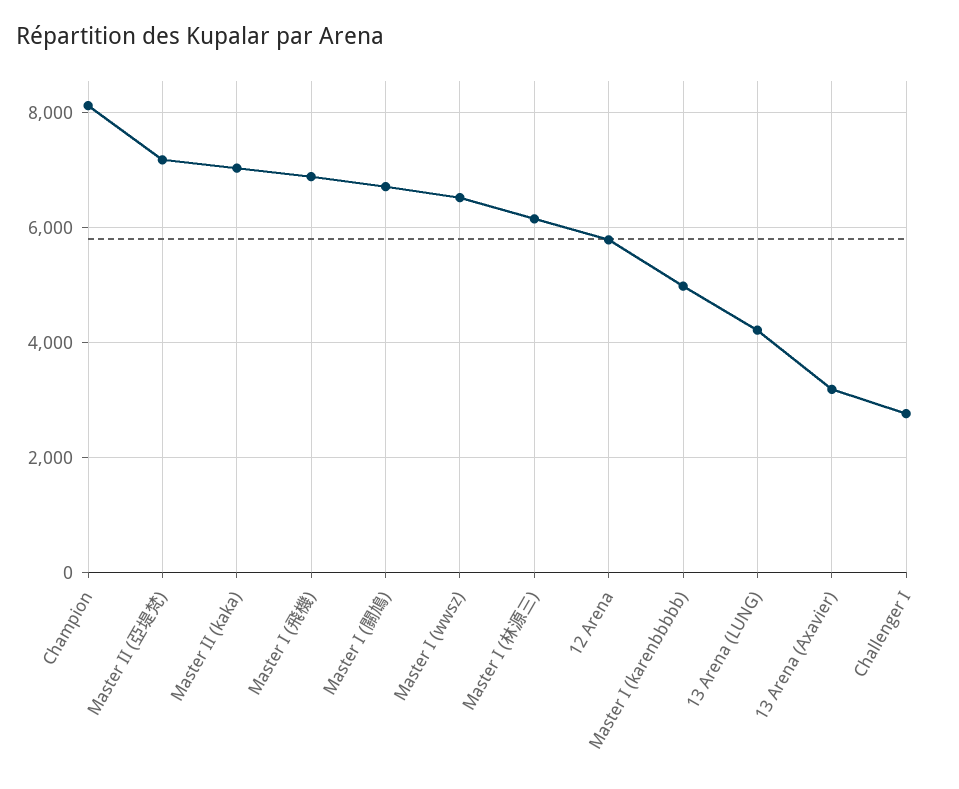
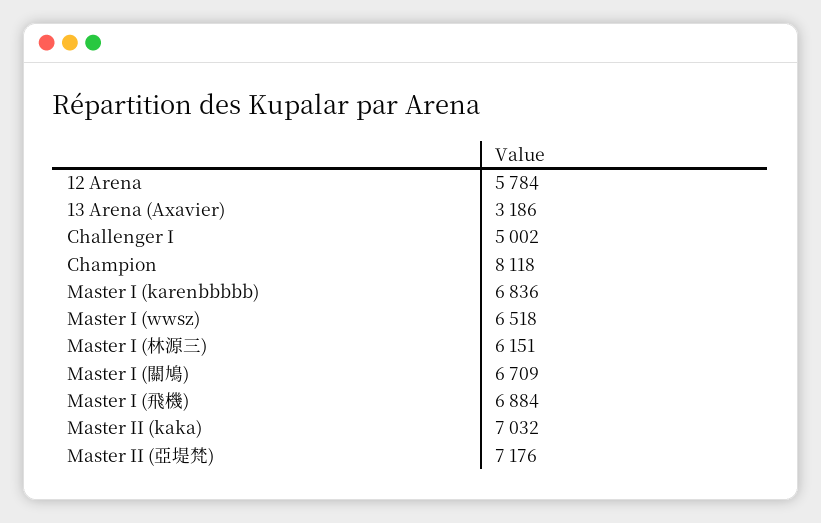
  {
    "Champion": 8118,
    "Master II (亞堤梵)": 7176,
    "Master II (kaka)": 7032,
    "Master I (飛機)": 6884,
    "Master I (關鳩)": 6709,
    "Master I (wwsz)": 6518,
    "Master I (林源三)": 6151,
    "12 Arena": 5784,
-   "Master I (karenbbbbb)": 5000,
+   "Master I (karenbbbbb)": 6836,
-   "13 Arena (LUNG)": 4200,
    "13 Arena (Axavier)": 3186,
-   "Challenger I": 2800
+   "Challenger I": 5002
  }

